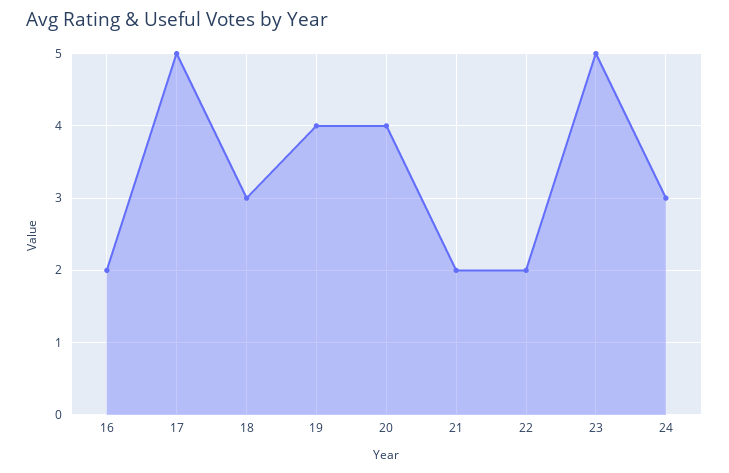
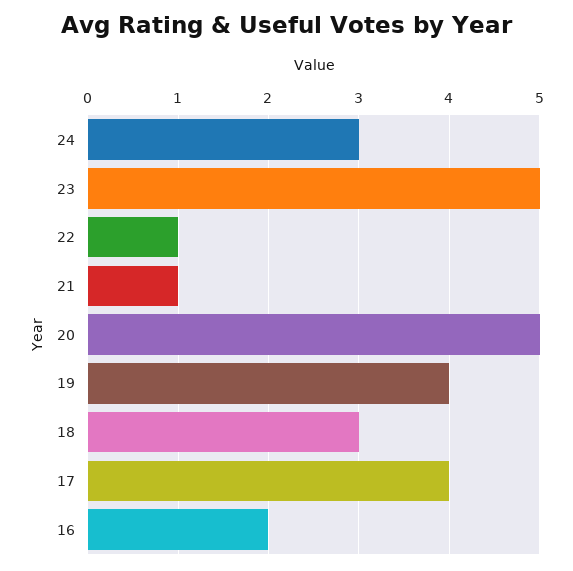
  {
    "16": 2,
-   "17": 5,
+   "17": 4,
    "18": 3,
    "19": 4,
-   "20": 4,
+   "20": 5,
-   "21": 2,
+   "21": 1,
-   "22": 2,
+   "22": 1,
    "23": 5,
    "24": 3
  }

